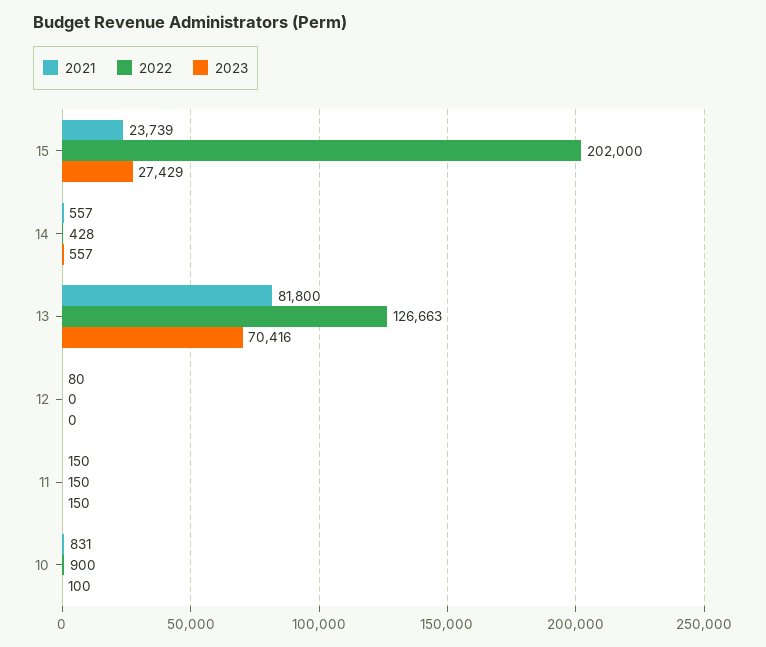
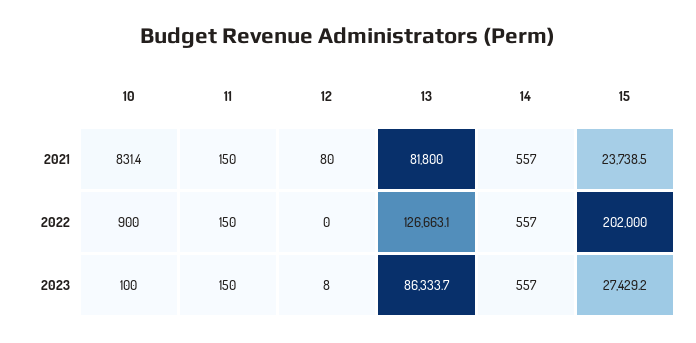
  {
    "2021": {
      "15": 23738.5,
      "14": 557,
      "13": 81800,
      "12": 80,
      "11": 150,
      "10": 831.4
    },
    "2022": {
      "15": 202000,
-     "14": 428,
+     "14": 557,
      "13": 126663.1,
      "12": 0,
      "11": 150,
      "10": 900
    },
    "2023": {
      "15": 27429.2,
      "14": 557,
-     "13": 70416,
+     "13": 86333.7,
-     "12": 0,
+     "12": 8,
      "11": 150,
      "10": 100
    }
  }

